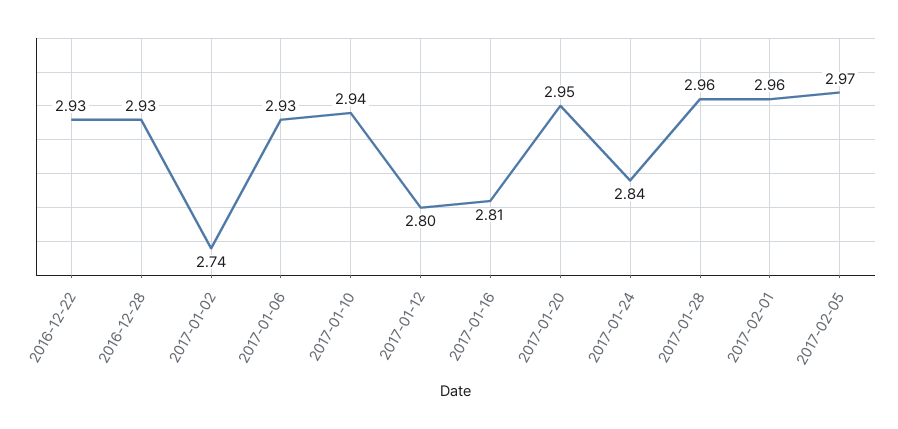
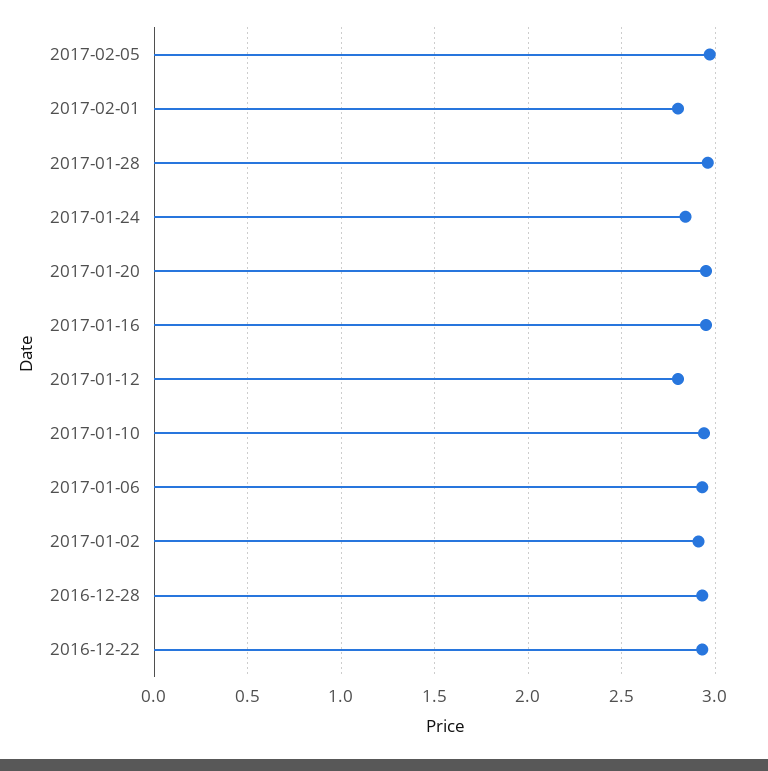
  {
    "2016-12-22": 2.93,
    "2016-12-28": 2.93,
-   "2017-01-02": 2.74,
+   "2017-01-02": 2.9,
    "2017-01-06": 2.93,
    "2017-01-10": 2.94,
    "2017-01-12": 2.8,
-   "2017-01-16": 2.81,
+   "2017-01-16": 2.95,
    "2017-01-20": 2.95,
    "2017-01-24": 2.84,
    "2017-01-28": 2.96,
-   "2017-02-01": 2.96,
+   "2017-02-01": 2.8,
    "2017-02-05": 2.97
  }

